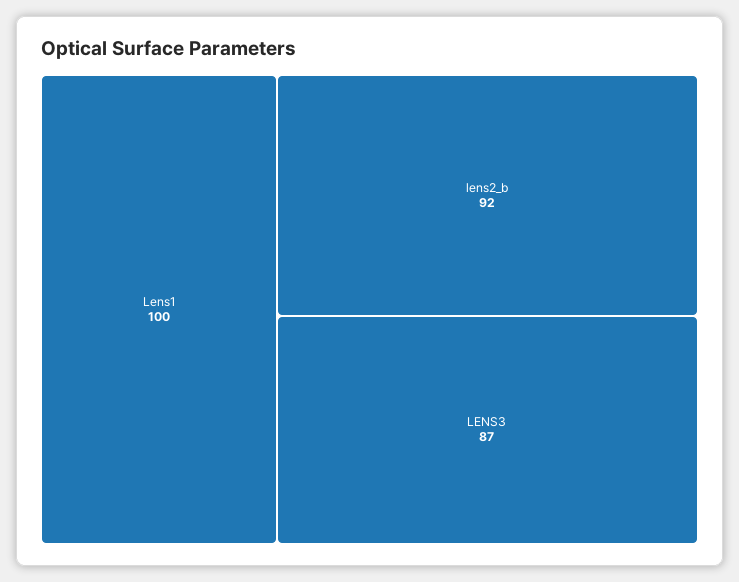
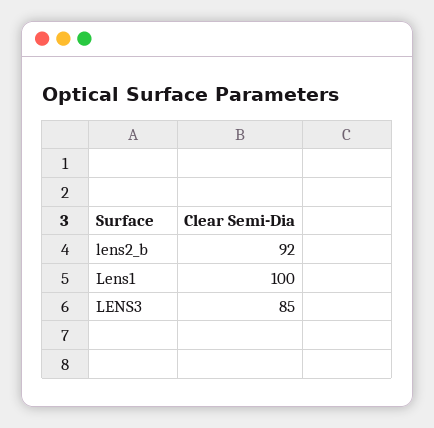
  {
    "Lens1": 100,
    "lens2_b": 92,
-   "LENS3": 87
+   "LENS3": 85
  }

